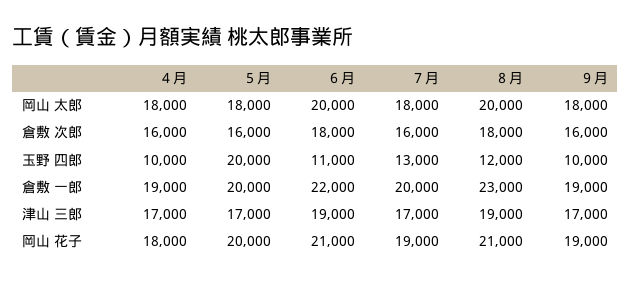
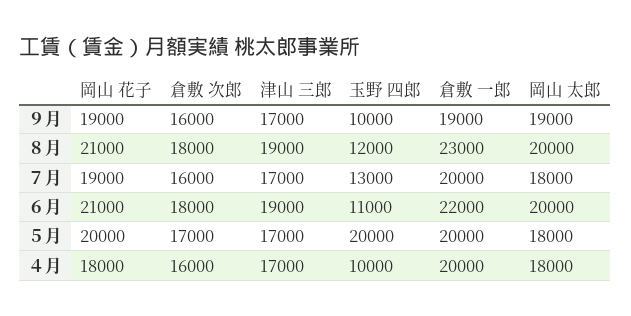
  {
    "４月": {
      "岡山 太郎": 18000,
      "倉敷 次郎": 16000,
      "玉野 四郎": 10000,
-     "倉敷 一郎": 19000,
+     "倉敷 一郎": 20000,
      "津山 三郎": 17000,
      "岡山 花子": 18000
    },
    "５月": {
      "岡山 太郎": 18000,
-     "倉敷 次郎": 16000,
+     "倉敷 次郎": 17000,
      "玉野 四郎": 20000,
      "倉敷 一郎": 20000,
      "津山 三郎": 17000,
      "岡山 花子": 20000
    },
    "６月": {
      "岡山 太郎": 20000,
      "倉敷 次郎": 18000,
      "玉野 四郎": 11000,
      "倉敷 一郎": 22000,
      "津山 三郎": 19000,
      "岡山 花子": 21000
    },
    "７月": {
      "岡山 太郎": 18000,
      "倉敷 次郎": 16000,
      "玉野 四郎": 13000,
      "倉敷 一郎": 20000,
      "津山 三郎": 17000,
      "岡山 花子": 19000
    },
    "８月": {
      "岡山 太郎": 20000,
      "倉敷 次郎": 18000,
      "玉野 四郎": 12000,
      "倉敷 一郎": 23000,
      "津山 三郎": 19000,
      "岡山 花子": 21000
    },
    "９月": {
-     "岡山 太郎": 18000,
+     "岡山 太郎": 19000,
      "倉敷 次郎": 16000,
      "玉野 四郎": 10000,
      "倉敷 一郎": 19000,
      "津山 三郎": 17000,
      "岡山 花子": 19000
    }
  }

